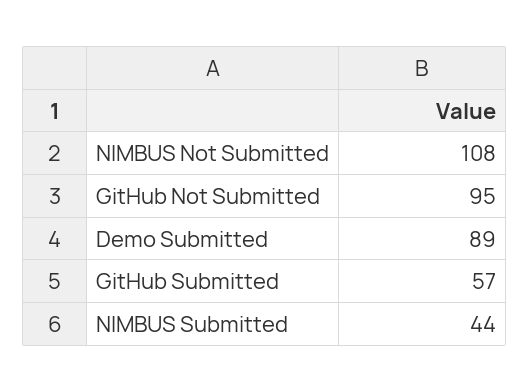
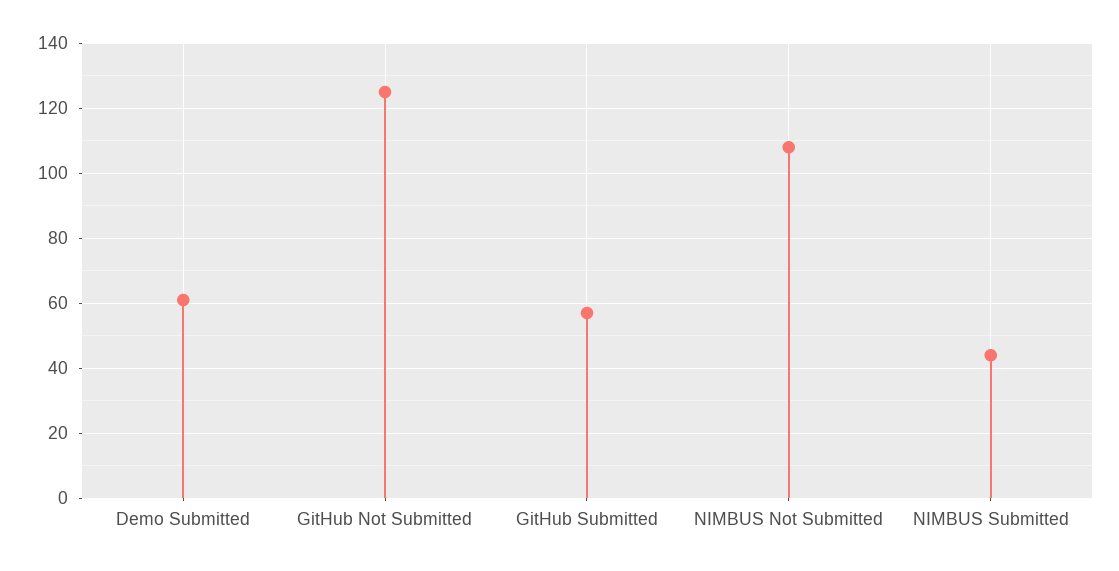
  {
    "NIMBUS Not Submitted": 108,
-   "GitHub Not Submitted": 95,
+   "GitHub Not Submitted": 125,
-   "Demo Submitted": 89,
+   "Demo Submitted": 60,
    "GitHub Submitted": 57,
    "NIMBUS Submitted": 44
  }

